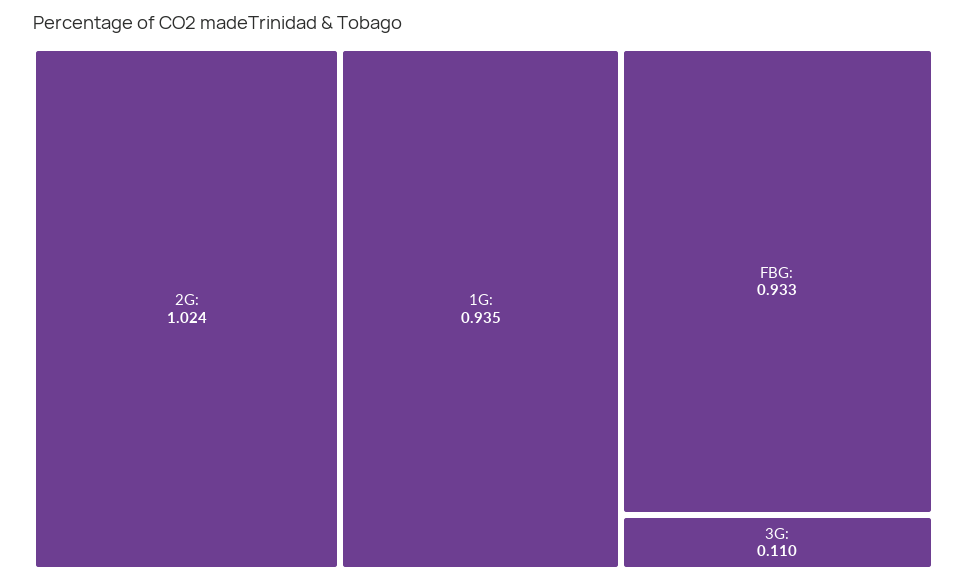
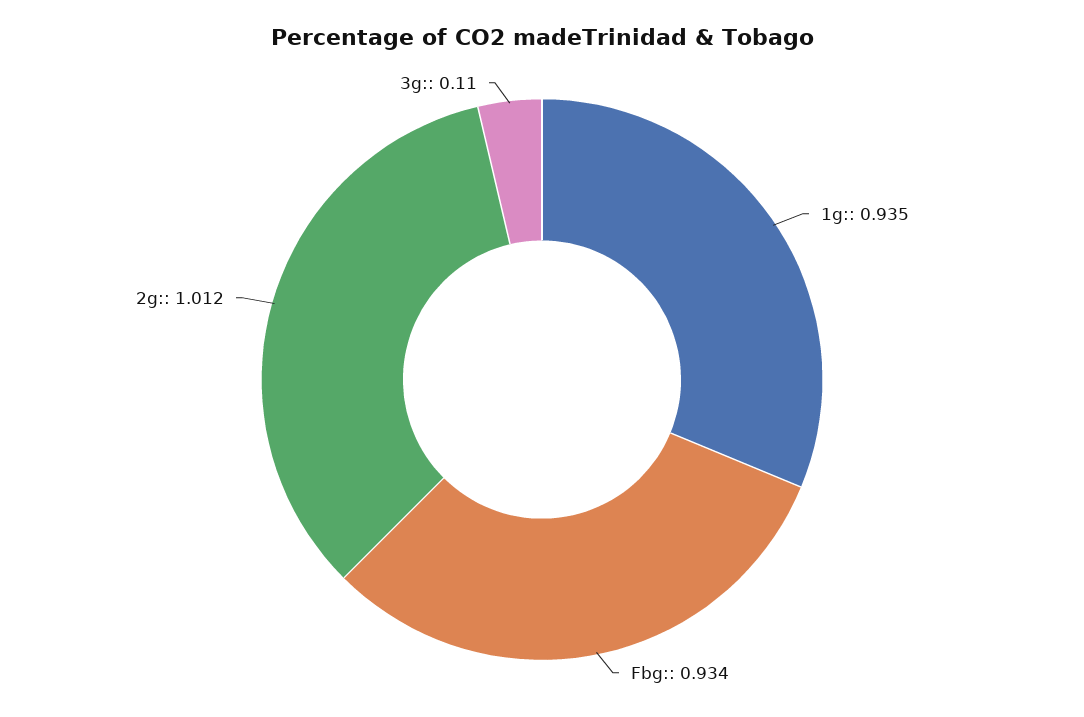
  {
-   "2G:": 1.024,
+   "2G:": 1.012,
    "1G:": 0.935,
-   "FBG:": 0.933,
+   "FBG:": 0.934,
    "3G:": 0.11
  }

